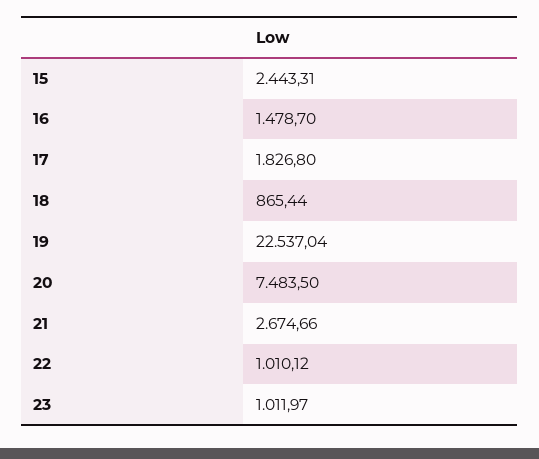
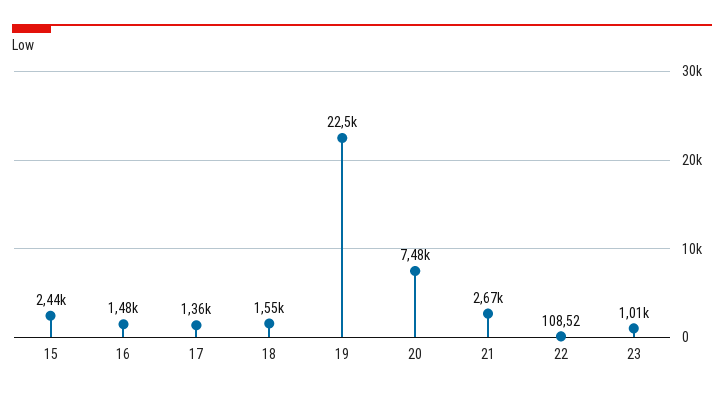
  {
    "15": 2443.31,
    "16": 1478.7,
-   "17": 1826.8,
+   "17": 1360,
-   "18": 865.44,
+   "18": 1550,
    "19": 22537.04,
    "20": 7483.5,
    "21": 2674.66,
-   "22": 1010.12,
+   "22": 108.52,
    "23": 1011.97
  }

